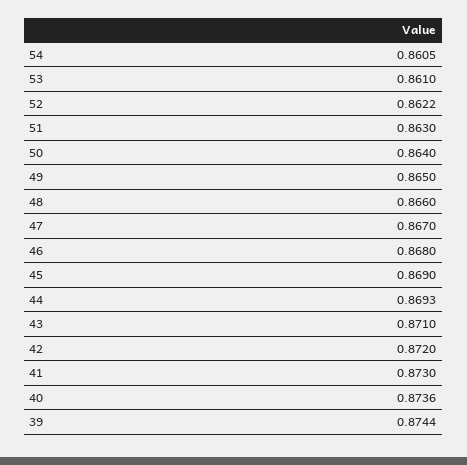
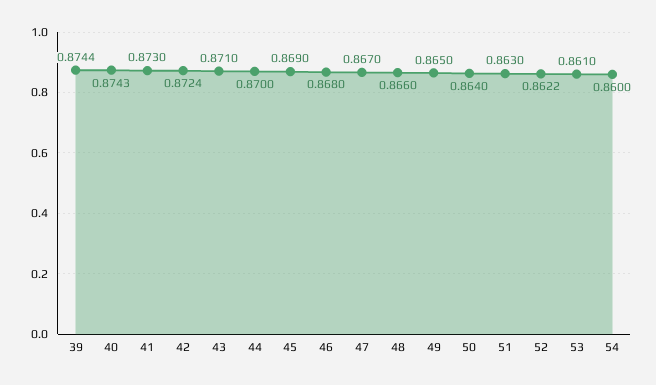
  {
-   "54": 0.8605,
+   "54": 0.86,
    "53": 0.861,
    "52": 0.8622,
    "51": 0.863,
    "50": 0.864,
    "49": 0.865,
    "48": 0.866,
    "47": 0.867,
    "46": 0.868,
    "45": 0.869,
-   "44": 0.8693,
+   "44": 0.87,
    "43": 0.871,
-   "42": 0.872,
+   "42": 0.8724,
    "41": 0.873,
-   "40": 0.8736,
+   "40": 0.8743,
    "39": 0.8744
  }

